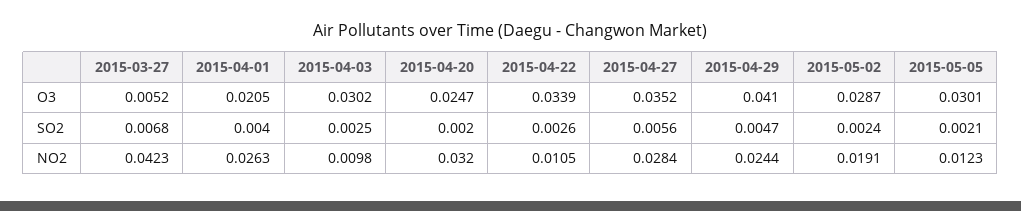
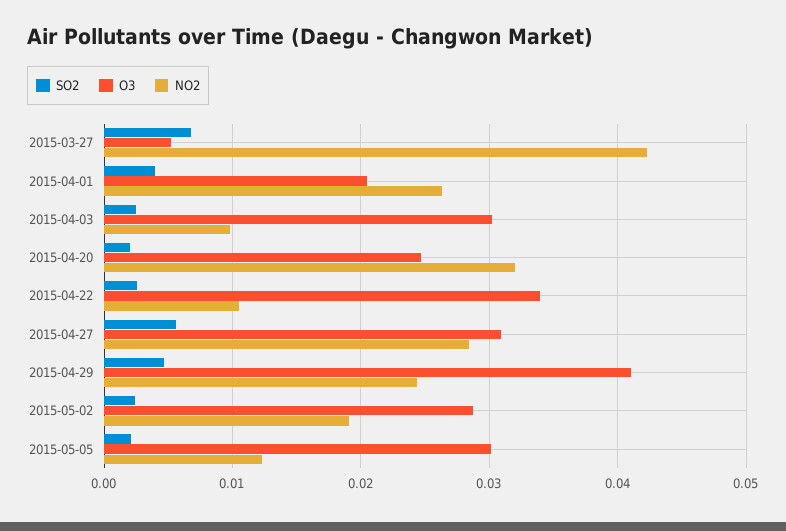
  {
    "O3": {
      "2015-03-27": 0.0052,
      "2015-04-01": 0.0205,
      "2015-04-03": 0.0302,
      "2015-04-20": 0.0247,
      "2015-04-22": 0.0339,
-     "2015-04-27": 0.0352,
+     "2015-04-27": 0.031,
      "2015-04-29": 0.041,
      "2015-05-02": 0.0287,
      "2015-05-05": 0.0301
    },
    "SO2": {
      "2015-03-27": 0.0068,
      "2015-04-01": 0.004,
      "2015-04-03": 0.0025,
      "2015-04-20": 0.002,
      "2015-04-22": 0.0026,
      "2015-04-27": 0.0056,
      "2015-04-29": 0.0047,
      "2015-05-02": 0.0024,
      "2015-05-05": 0.0021
    },
    "NO2": {
      "2015-03-27": 0.0423,
      "2015-04-01": 0.0263,
      "2015-04-03": 0.0098,
      "2015-04-20": 0.032,
      "2015-04-22": 0.0105,
      "2015-04-27": 0.0284,
      "2015-04-29": 0.0244,
      "2015-05-02": 0.0191,
      "2015-05-05": 0.0123
    }
  }

